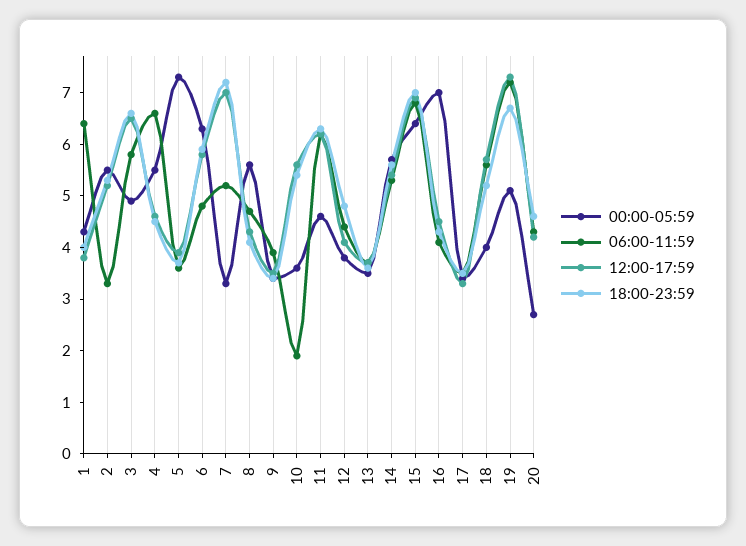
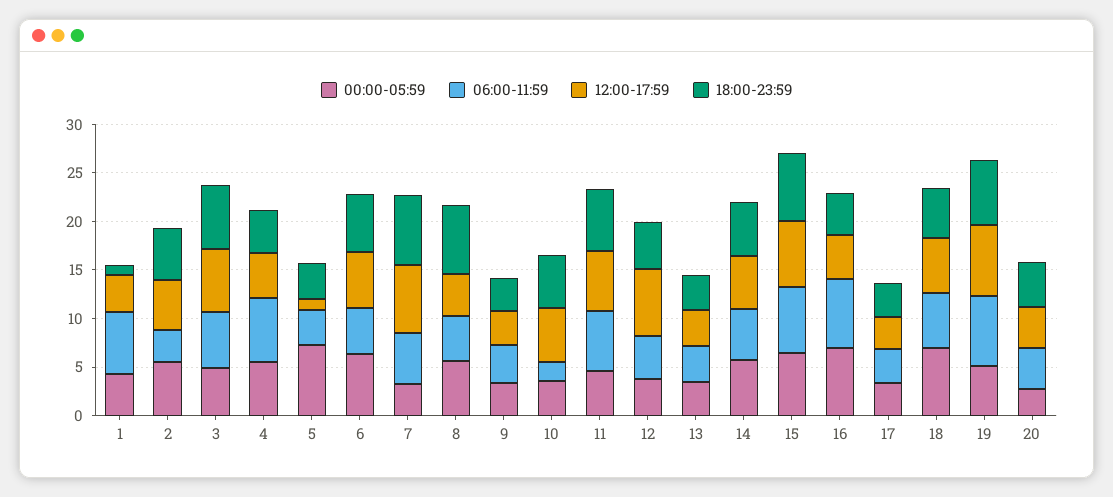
  {
    "00:00-05:59": {
      "1": 4.5,
      "2": 5.5,
      "3": 5,
      "4": 5.5,
      "5": 7.5,
      "6": 6.5,
      "7": 3.5,
      "8": 5.5,
      "9": 3.5,
      "10": 3.5,
      "11": 4.5,
      "12": 4,
      "13": 3.5,
      "14": 5.5,
      "15": 6.5,
      "16": 7,
      "17": 3.5,
-     "18": 4,
+     "18": 7,
      "19": 5,
      "20": 2.5
    },
    "06:00-11:59": {
      "1": 6.5,
      "2": 3.5,
      "3": 6,
      "4": 6.5,
      "5": 3.5,
      "6": 5,
      "7": 5,
      "8": 4.5,
      "9": 4,
      "10": 2,
      "11": 6,
      "12": 4.5,
      "13": 3.5,
      "14": 5.5,
      "15": 7,
-     "16": 4,
+     "16": 7,
      "17": 3.5,
      "18": 5.5,
      "19": 7,
      "20": 4.5
    },
    "12:00-17:59": {
      "1": 4,
      "2": 5,
      "3": 6.5,
      "4": 4.5,
-     "5": 4,
+     "5": 1,
      "6": 6,
      "7": 7,
      "8": 4.5,
      "9": 3.5,
      "10": 5.5,
      "11": 6,
-     "12": 4,
+     "12": 7,
      "13": 3.5,
      "14": 5.5,
      "15": 7,
      "16": 4.5,
      "17": 3.5,
      "18": 5.5,
      "19": 7.5,
      "20": 4
    },
    "18:00-23:59": {
-     "1": 4,
+     "1": 1,
      "2": 5.5,
      "3": 6.5,
      "4": 4.5,
      "5": 3.5,
      "6": 6,
      "7": 7,
-     "8": 4,
+     "8": 7,
      "9": 3.5,
      "10": 5.5,
      "11": 6.5,
      "12": 5,
      "13": 3.5,
      "14": 5.5,
      "15": 7,
      "16": 4.5,
      "17": 3.5,
      "18": 5,
      "19": 6.5,
      "20": 4.5
    }
  }

